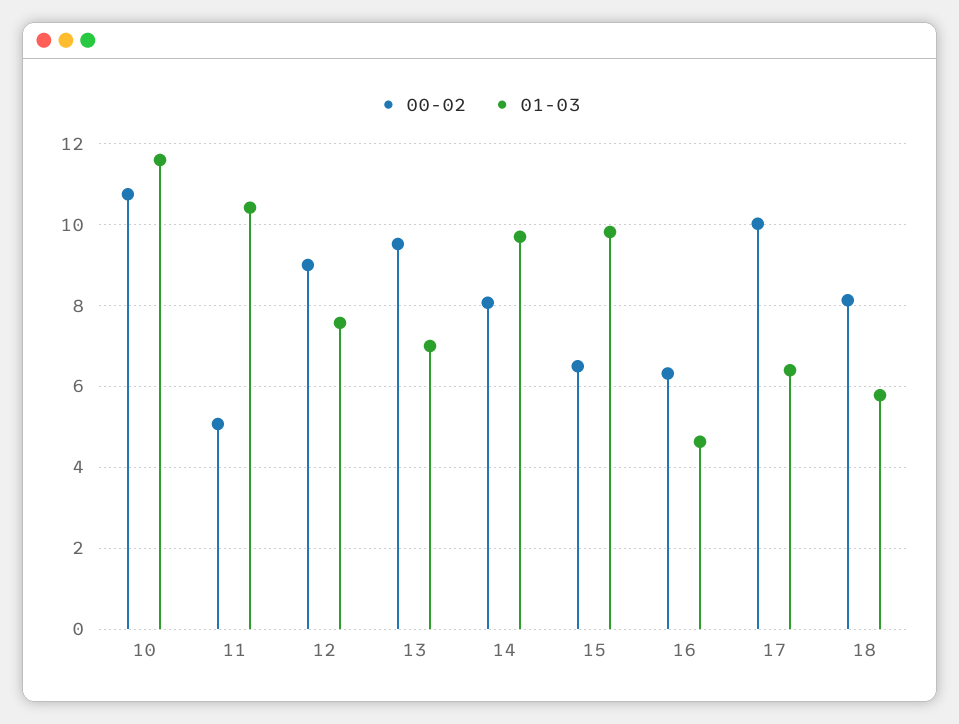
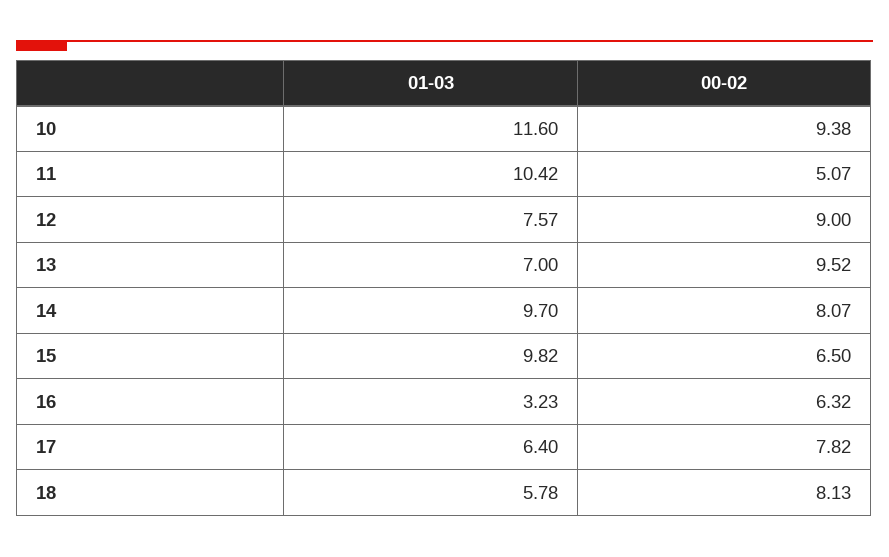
  {
    "00-02": {
-     "10": 10.8,
+     "10": 9.38,
      "11": 5.07,
      "12": 9,
      "13": 9.52,
      "14": 8.07,
      "15": 6.5,
      "16": 6.32,
-     "17": 10,
+     "17": 7.82,
      "18": 8.13
    },
    "01-03": {
      "10": 11.6,
      "11": 10.42,
      "12": 7.57,
      "13": 7,
      "14": 9.7,
      "15": 9.82,
-     "16": 4.6,
+     "16": 3.23,
      "17": 6.4,
      "18": 5.78
    }
  }

